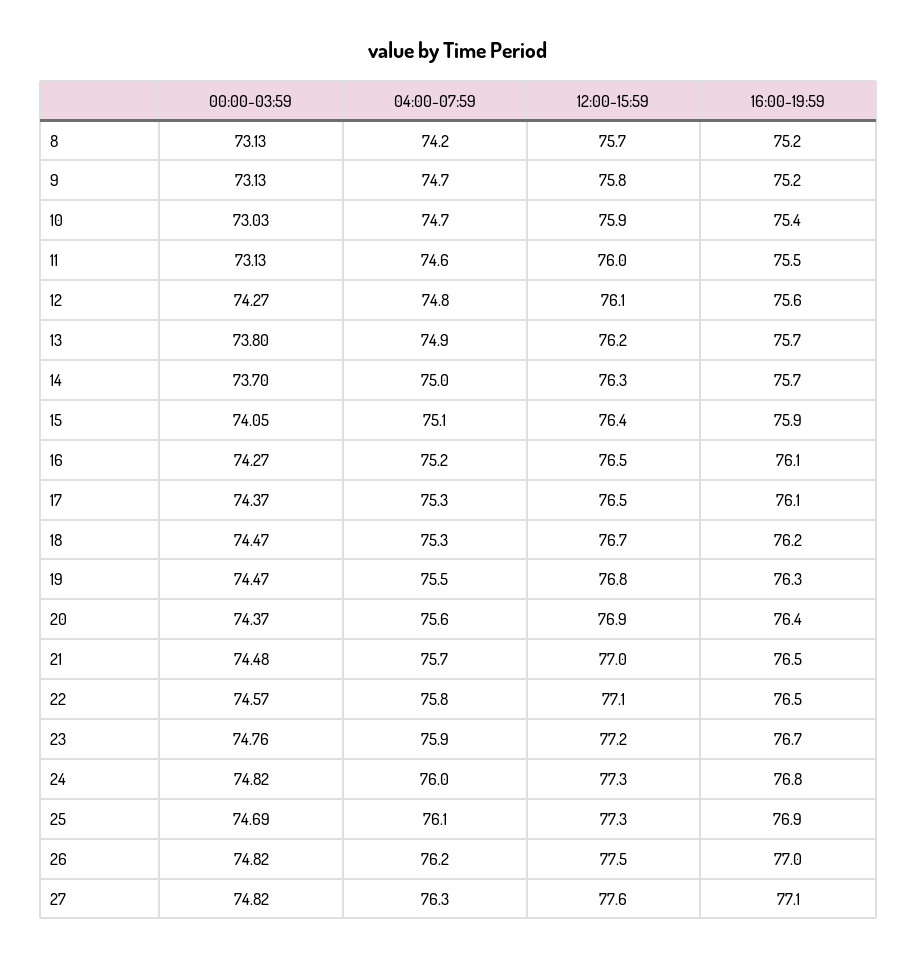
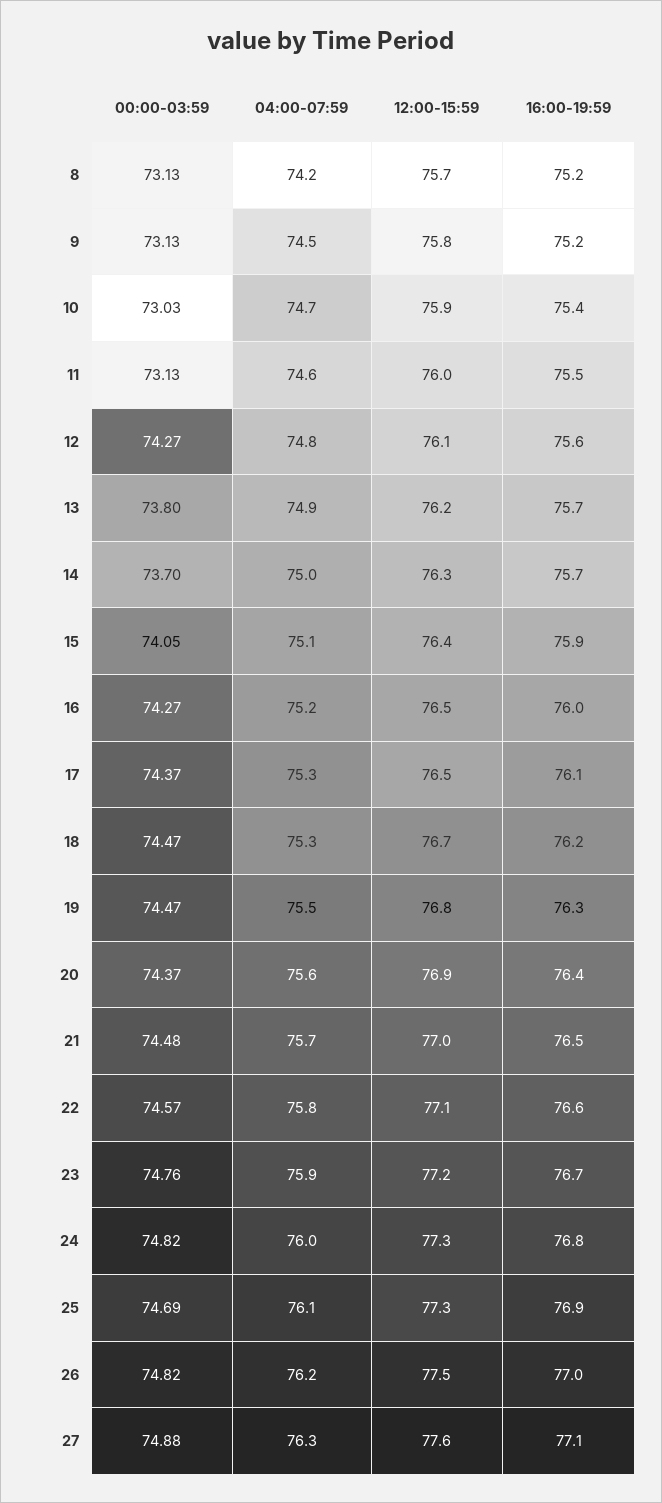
  {
    "00:00-03:59": {
      "8": 73.13,
      "9": 73.13,
      "10": 73.03,
      "11": 73.13,
      "12": 74.27,
      "13": 73.8,
      "14": 73.7,
      "15": 74.05,
      "16": 74.27,
      "17": 74.37,
      "18": 74.47,
      "19": 74.47,
      "20": 74.37,
      "21": 74.48,
      "22": 74.57,
      "23": 74.76,
      "24": 74.82,
      "25": 74.69,
      "26": 74.82,
-     "27": 74.82
+     "27": 74.88
    },
    "04:00-07:59": {
      "8": 74.2,
-     "9": 74.7,
+     "9": 74.5,
      "10": 74.7,
      "11": 74.6,
      "12": 74.8,
      "13": 74.9,
      "14": 75,
      "15": 75.1,
      "16": 75.2,
      "17": 75.3,
      "18": 75.3,
      "19": 75.5,
      "20": 75.6,
      "21": 75.7,
      "22": 75.8,
      "23": 75.9,
      "24": 76,
      "25": 76.1,
      "26": 76.2,
      "27": 76.3
    },
    "12:00-15:59": {
      "8": 75.7,
      "9": 75.8,
      "10": 75.9,
      "11": 76,
      "12": 76.1,
      "13": 76.2,
      "14": 76.3,
      "15": 76.4,
      "16": 76.5,
      "17": 76.5,
      "18": 76.7,
      "19": 76.8,
      "20": 76.9,
      "21": 77,
      "22": 77.1,
      "23": 77.2,
      "24": 77.3,
      "25": 77.3,
      "26": 77.5,
      "27": 77.6
    },
    "16:00-19:59": {
      "8": 75.2,
      "9": 75.2,
      "10": 75.4,
      "11": 75.5,
      "12": 75.6,
      "13": 75.7,
      "14": 75.7,
      "15": 75.9,
-     "16": 76.1,
+     "16": 76,
      "17": 76.1,
      "18": 76.2,
      "19": 76.3,
      "20": 76.4,
      "21": 76.5,
-     "22": 76.5,
+     "22": 76.6,
      "23": 76.7,
      "24": 76.8,
      "25": 76.9,
      "26": 77,
      "27": 77.1
    }
  }

